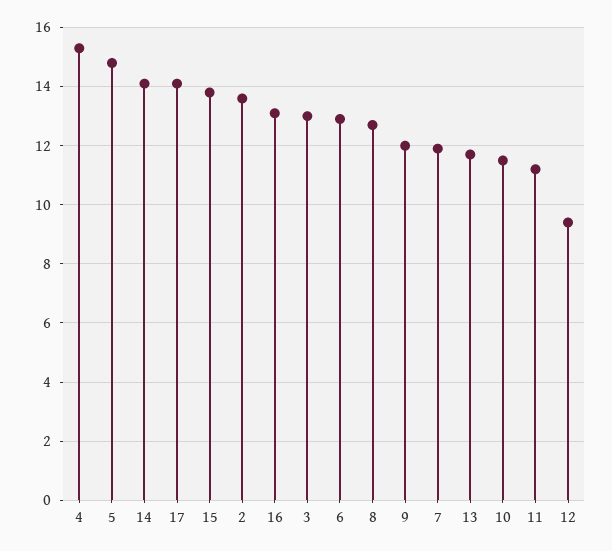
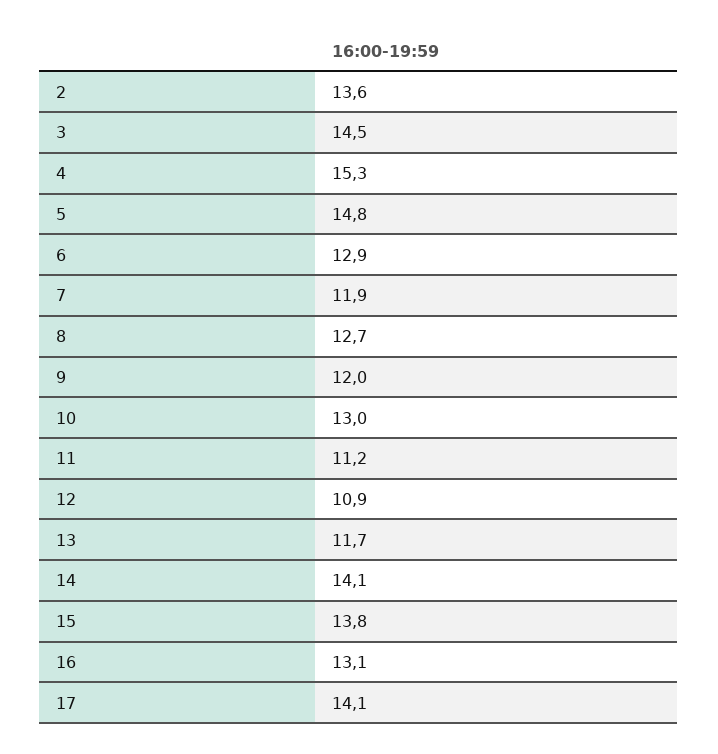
  {
    "4": 15.3,
    "5": 14.8,
    "14": 14.1,
    "17": 14.1,
    "15": 13.8,
    "2": 13.6,
    "16": 13.1,
-   "3": 13,
+   "3": 14.5,
    "6": 12.9,
    "8": 12.7,
    "9": 12,
    "7": 11.9,
    "13": 11.7,
-   "10": 11.5,
+   "10": 13,
    "11": 11.2,
-   "12": 9.5
+   "12": 10.9
  }

